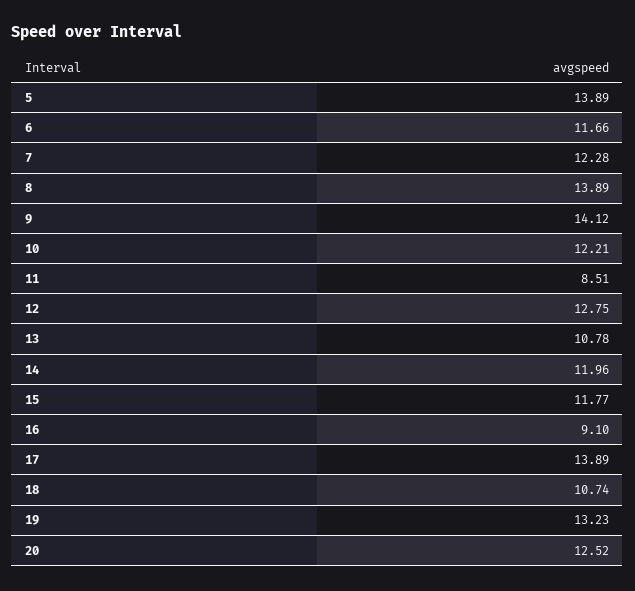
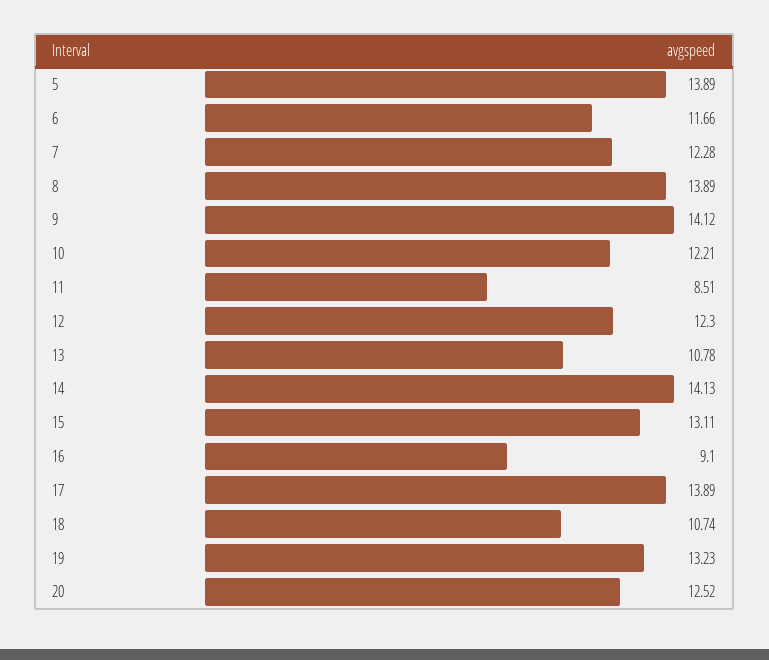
  {
    "5": 13.89,
    "6": 11.66,
    "7": 12.28,
    "8": 13.89,
    "9": 14.12,
    "10": 12.21,
    "11": 8.51,
-   "12": 12.75,
+   "12": 12.3,
    "13": 10.78,
-   "14": 11.96,
+   "14": 14.13,
-   "15": 11.77,
+   "15": 13.11,
    "16": 9.1,
    "17": 13.89,
    "18": 10.74,
    "19": 13.23,
    "20": 12.52
  }

